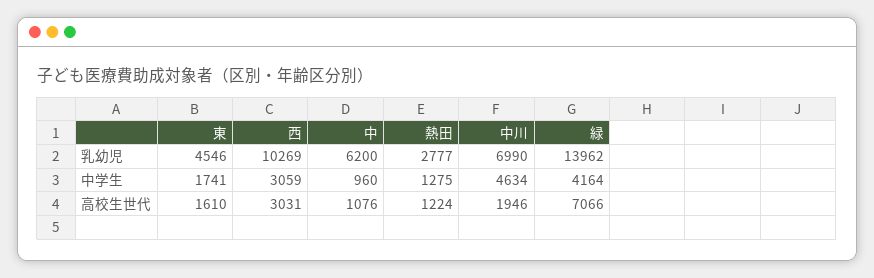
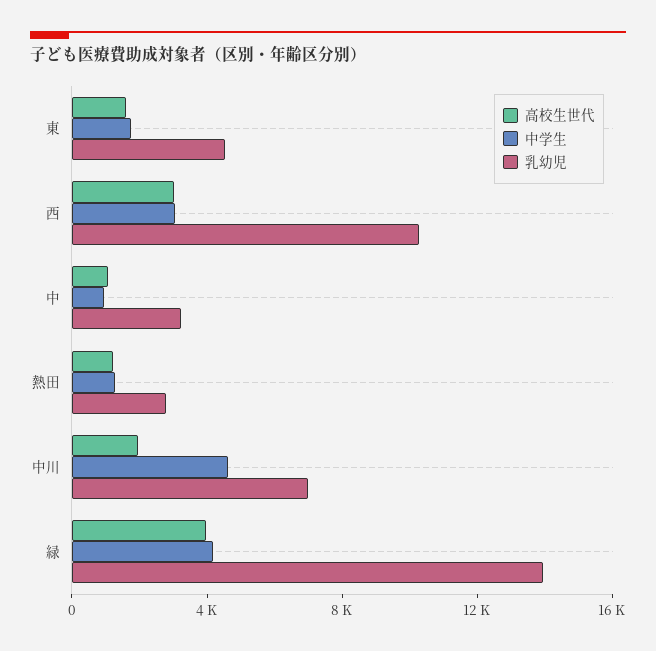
  {
    "乳幼児": {
      "東": 4546,
      "西": 10269,
-     "中": 6200,
+     "中": 3000,
      "熱田": 2777,
      "中川": 6990,
      "緑": 13962
    },
    "中学生": {
      "東": 1741,
      "西": 3059,
      "中": 960,
      "熱田": 1275,
      "中川": 4634,
      "緑": 4164
    },
    "高校生世代": {
      "東": 1610,
      "西": 3031,
      "中": 1076,
      "熱田": 1224,
      "中川": 1946,
-     "緑": 7066
+     "緑": 4000
    }
  }

